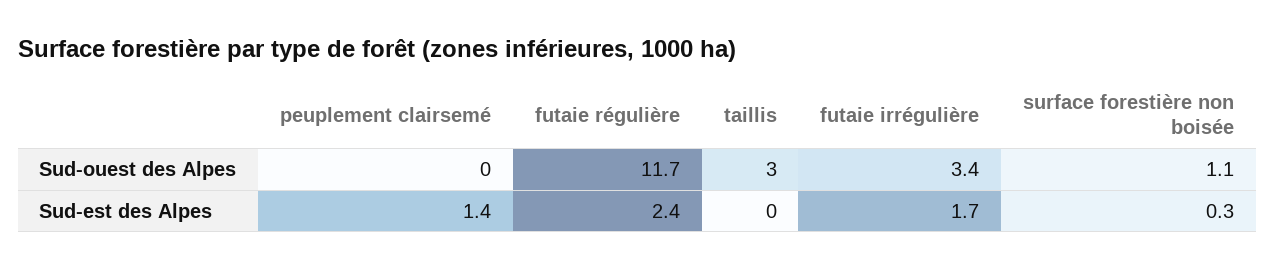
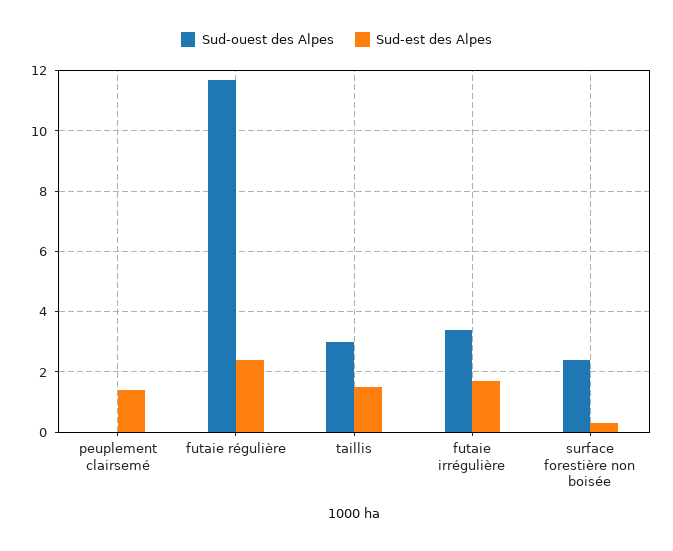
  {
    "Sud-ouest des Alpes": {
      "peuplement clairsemé": 0,
      "futaie régulière": 11.7,
      "taillis": 3,
      "futaie irrégulière": 3.4,
-     "surface forestière non boisée": 1.1
+     "surface forestière non boisée": 2.5
    },
    "Sud-est des Alpes": {
      "peuplement clairsemé": 1.4,
      "futaie régulière": 2.4,
-     "taillis": 0,
+     "taillis": 1.5,
      "futaie irrégulière": 1.7,
      "surface forestière non boisée": 0.3
    }
  }

